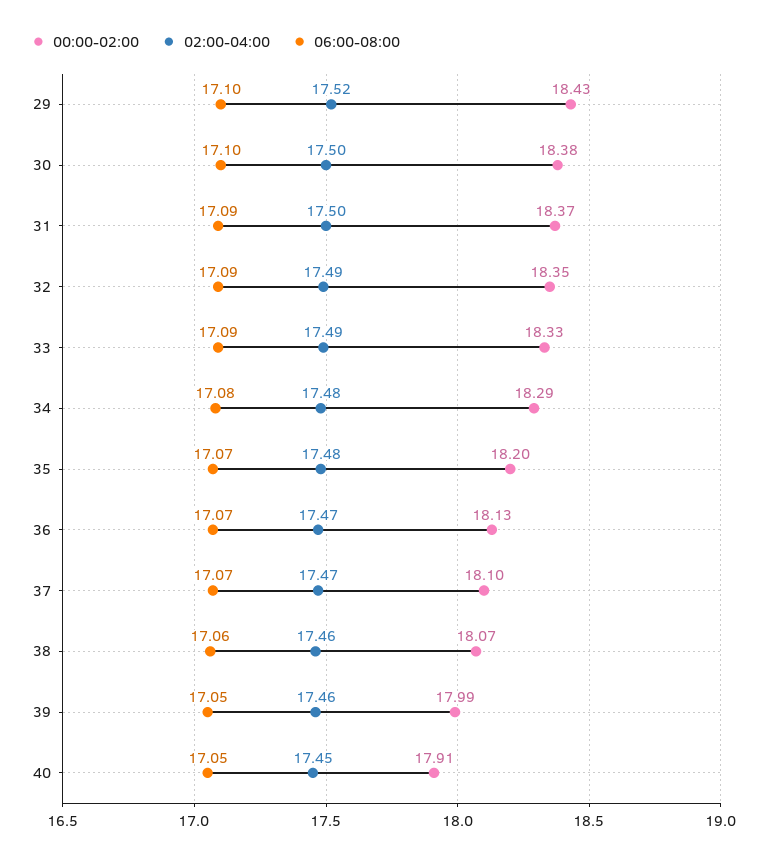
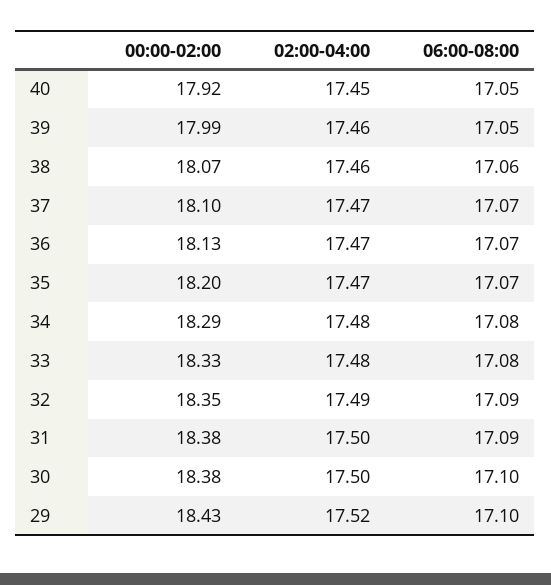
  {
    "00:00-02:00": {
      "29": 18.43,
      "30": 18.38,
-     "31": 18.37,
+     "31": 18.38,
      "32": 18.35,
      "33": 18.33,
      "34": 18.29,
      "35": 18.2,
      "36": 18.13,
      "37": 18.1,
      "38": 18.07,
      "39": 17.99,
-     "40": 17.91
+     "40": 17.92
    },
    "02:00-04:00": {
      "29": 17.52,
      "30": 17.5,
      "31": 17.5,
      "32": 17.49,
-     "33": 17.49,
+     "33": 17.48,
      "34": 17.48,
-     "35": 17.48,
+     "35": 17.47,
      "36": 17.47,
      "37": 17.47,
      "38": 17.46,
      "39": 17.46,
      "40": 17.45
    },
    "06:00-08:00": {
      "29": 17.1,
      "30": 17.1,
      "31": 17.09,
      "32": 17.09,
-     "33": 17.09,
+     "33": 17.08,
      "34": 17.08,
      "35": 17.07,
      "36": 17.07,
      "37": 17.07,
      "38": 17.06,
      "39": 17.05,
      "40": 17.05
    }
  }

